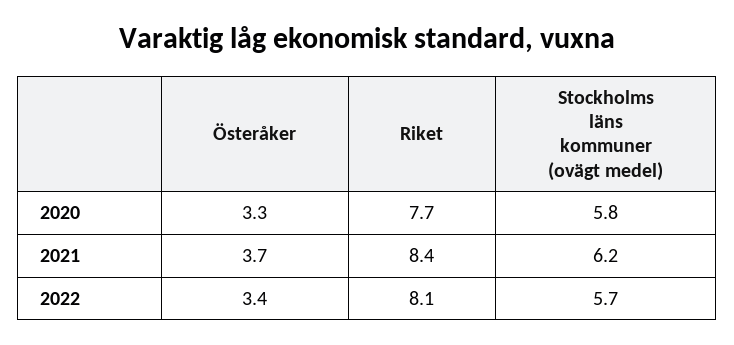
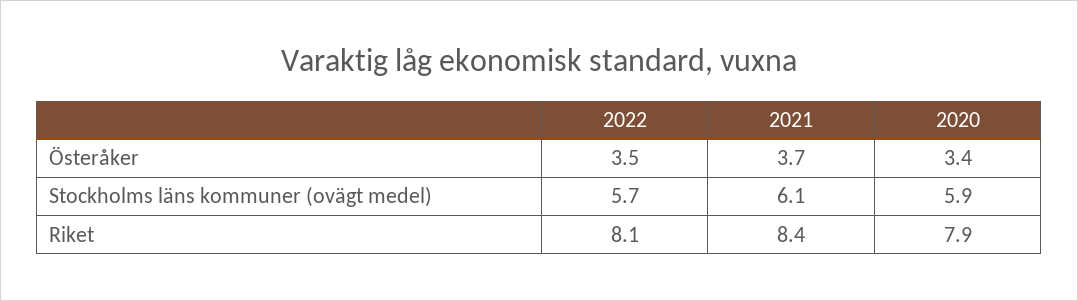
  {
    "Österåker": {
-     "2020": 3.3,
+     "2020": 3.4,
      "2021": 3.7,
-     "2022": 3.4
+     "2022": 3.5
    },
    "Riket": {
-     "2020": 7.7,
+     "2020": 7.9,
      "2021": 8.4,
      "2022": 8.1
    },
    "Stockholms läns kommuner (ovägt medel)": {
-     "2020": 5.8,
+     "2020": 5.9,
-     "2021": 6.2,
+     "2021": 6.1,
      "2022": 5.7
    }
  }

